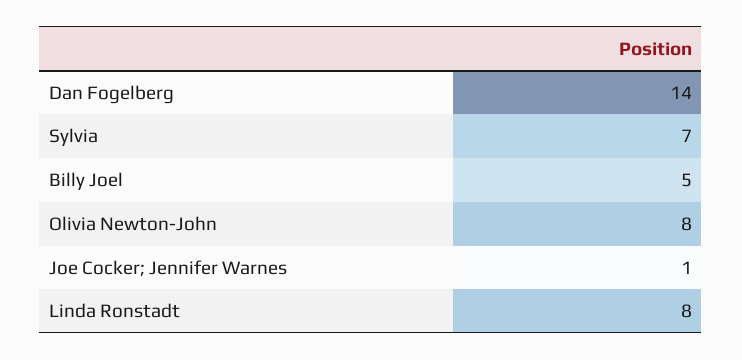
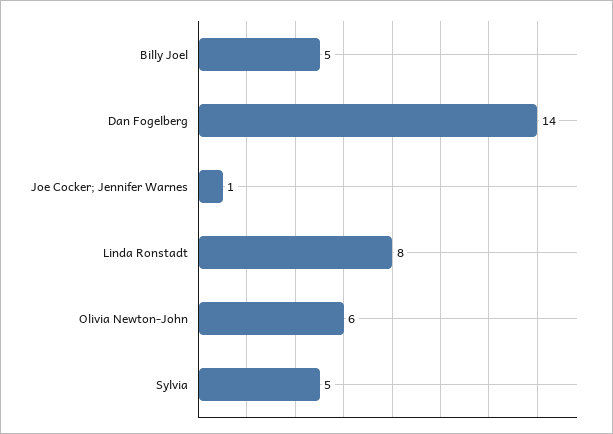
  {
    "Dan Fogelberg": 14,
-   "Sylvia": 7,
+   "Sylvia": 5,
    "Billy Joel": 5,
-   "Olivia Newton-John": 8,
+   "Olivia Newton-John": 6,
    "Joe Cocker; Jennifer Warnes": 1,
    "Linda Ronstadt": 8
  }

